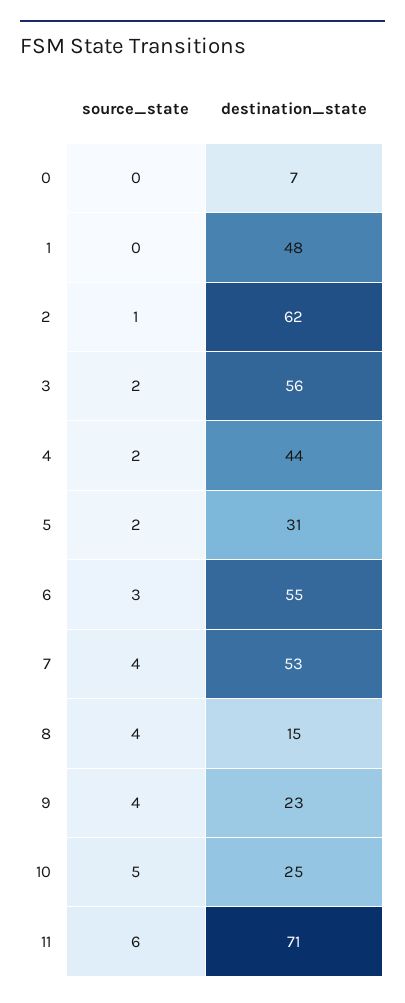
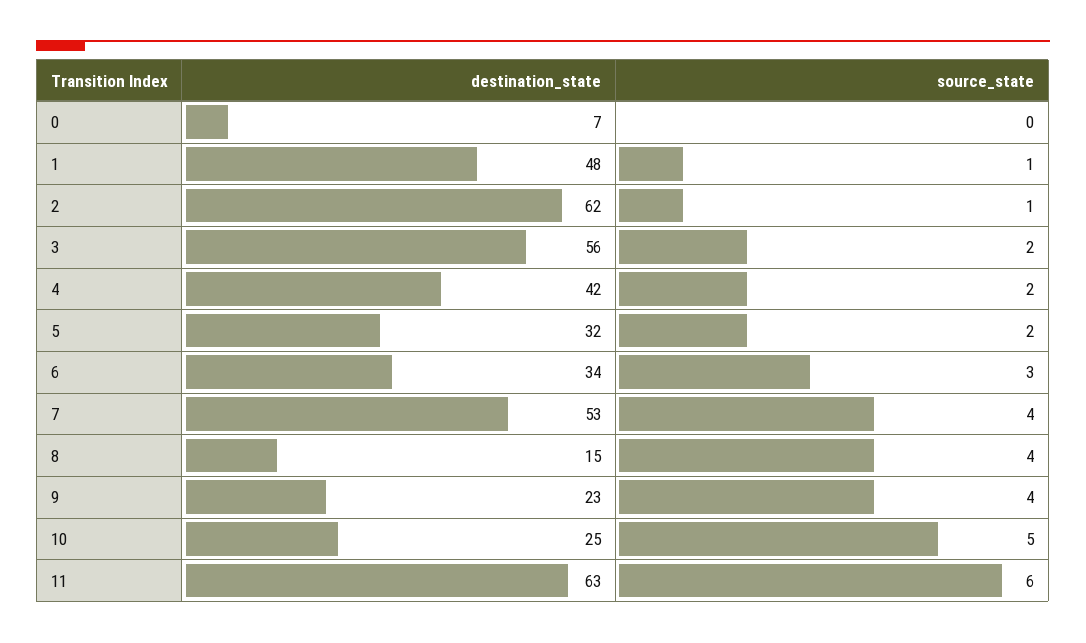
  {
    "source_state": {
      "0": 0,
-     "1": 0,
+     "1": 1,
      "2": 1,
      "3": 2,
      "4": 2,
      "5": 2,
      "6": 3,
      "7": 4,
      "8": 4,
      "9": 4,
      "10": 5,
      "11": 6
    },
    "destination_state": {
      "0": 7,
      "1": 48,
      "2": 62,
      "3": 56,
-     "4": 44,
+     "4": 42,
-     "5": 31,
+     "5": 32,
-     "6": 55,
+     "6": 34,
      "7": 53,
      "8": 15,
      "9": 23,
      "10": 25,
-     "11": 71
+     "11": 63
    }
  }

